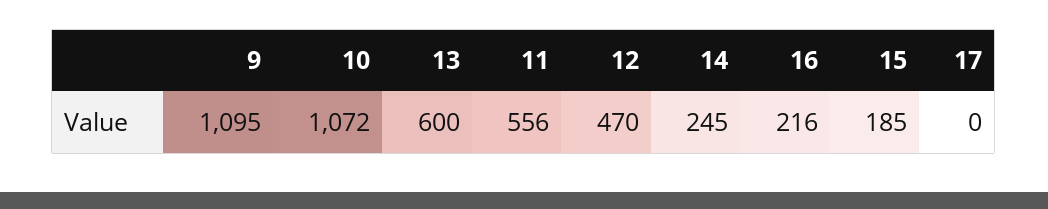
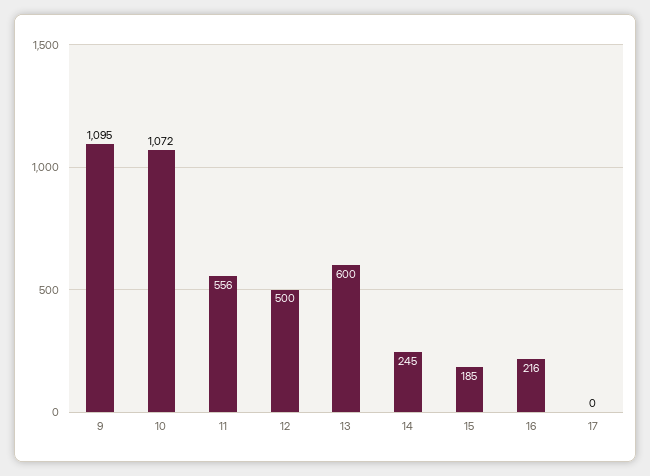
  {
    "9": 1095,
    "10": 1072,
    "13": 600,
    "11": 556,
-   "12": 470,
+   "12": 500,
    "14": 245,
    "16": 216,
    "15": 185,
    "17": 0
  }

